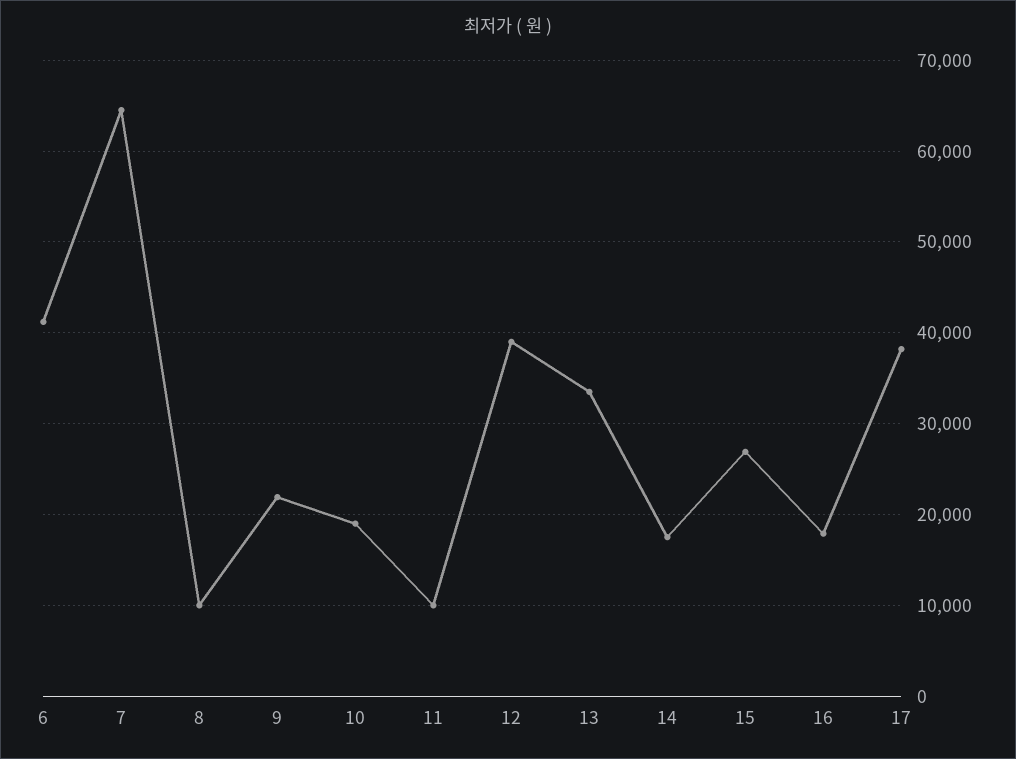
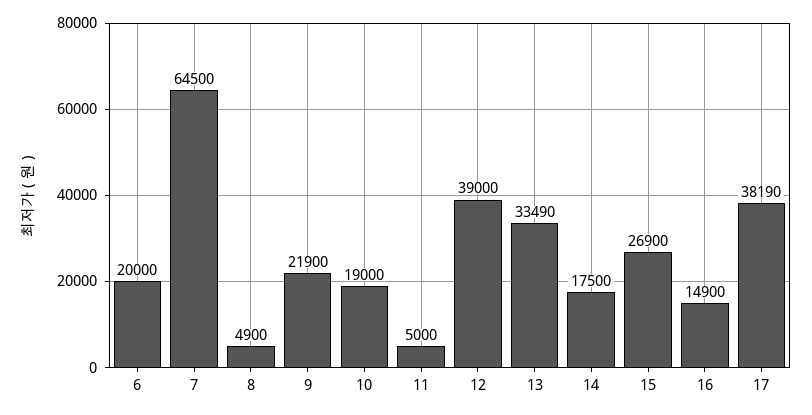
  {
-   "6": 41000,
+   "6": 20000,
    "7": 64500,
-   "8": 10000,
+   "8": 4900,
    "9": 21900,
    "10": 19000,
-   "11": 10000,
+   "11": 5000,
    "12": 39000,
    "13": 33490,
    "14": 17500,
    "15": 26900,
-   "16": 18000,
+   "16": 14900,
    "17": 38190
  }

